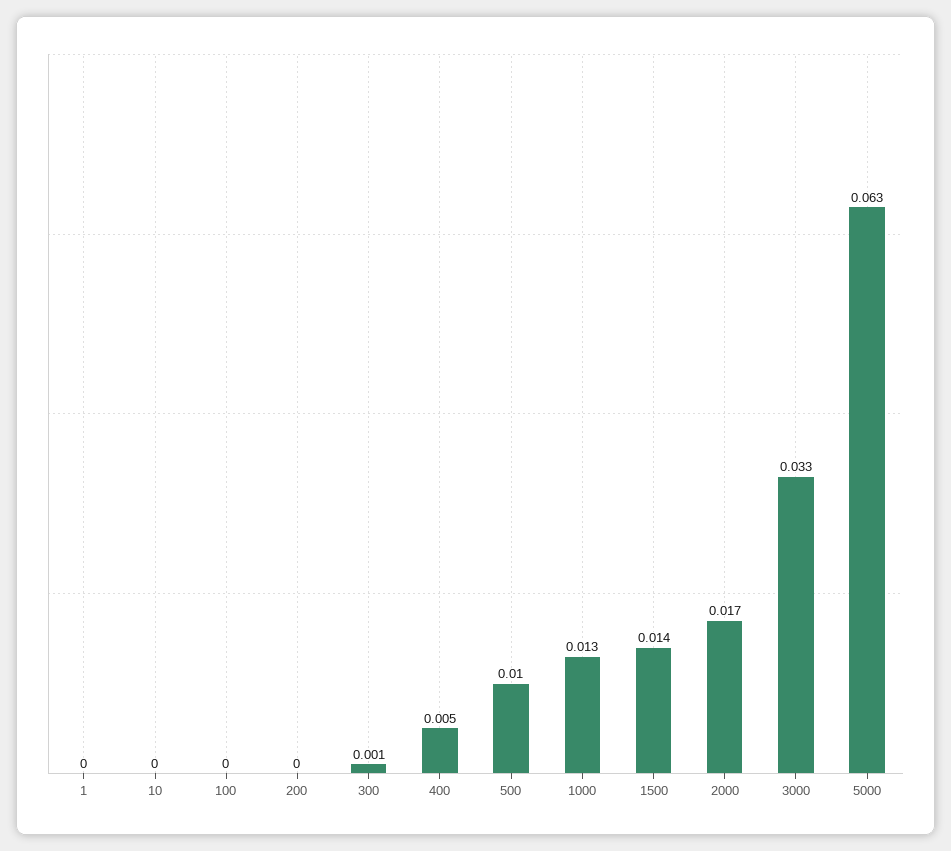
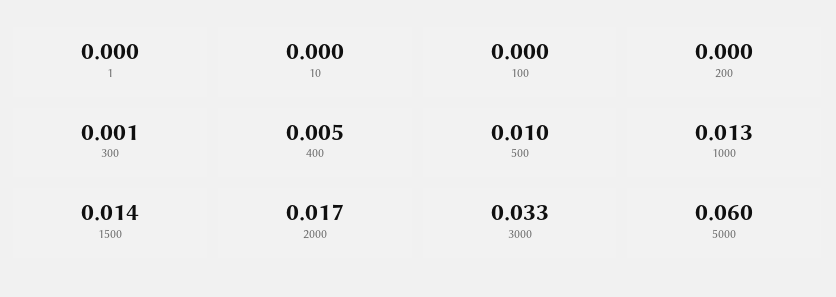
  {
    "1": 0,
    "10": 0,
    "100": 0,
    "200": 0,
    "300": 0.001,
    "400": 0.005,
    "500": 0.01,
    "1000": 0.013,
    "1500": 0.014,
    "2000": 0.017,
    "3000": 0.033,
-   "5000": 0.063
+   "5000": 0.06
  }

